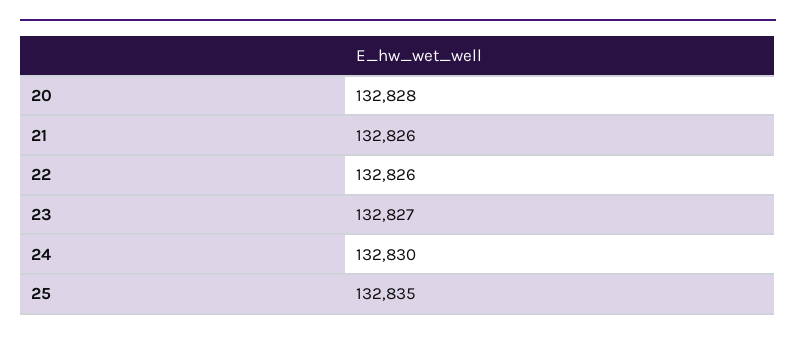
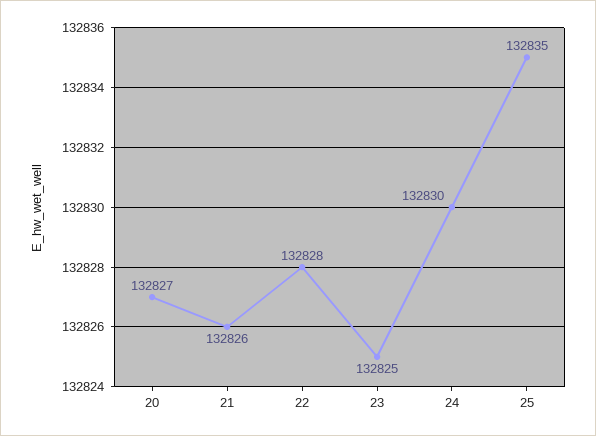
  {
-   "20": 132828,
+   "20": 132827,
    "21": 132826,
-   "22": 132826,
+   "22": 132828,
-   "23": 132827,
+   "23": 132825,
    "24": 132830,
    "25": 132835
  }

